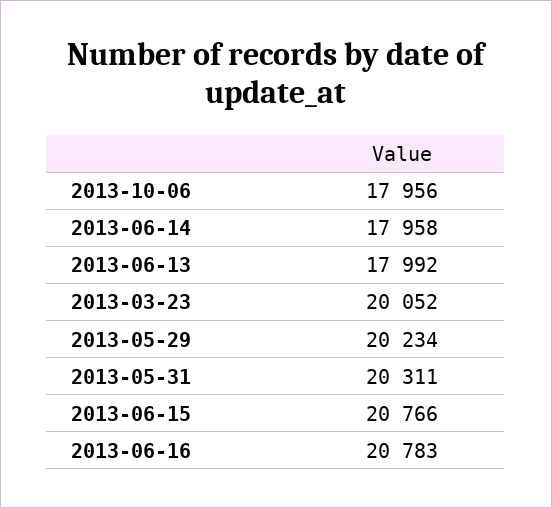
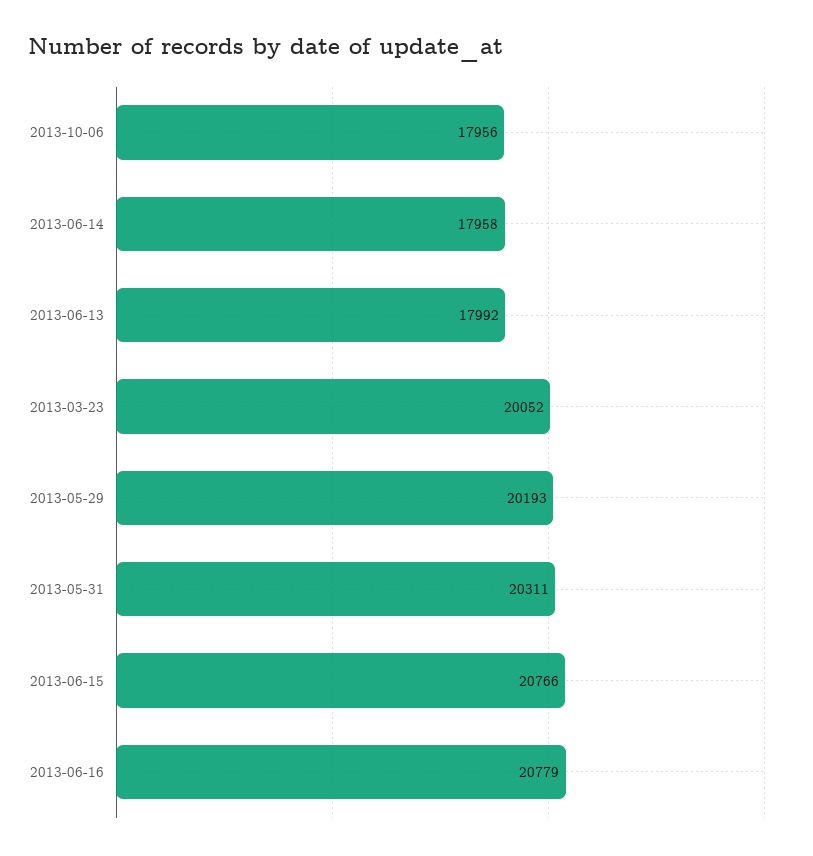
  {
    "2013-10-06": 17956,
    "2013-06-14": 17958,
    "2013-06-13": 17992,
    "2013-03-23": 20052,
-   "2013-05-29": 20234,
+   "2013-05-29": 20193,
    "2013-05-31": 20311,
    "2013-06-15": 20766,
-   "2013-06-16": 20783
+   "2013-06-16": 20779
  }

